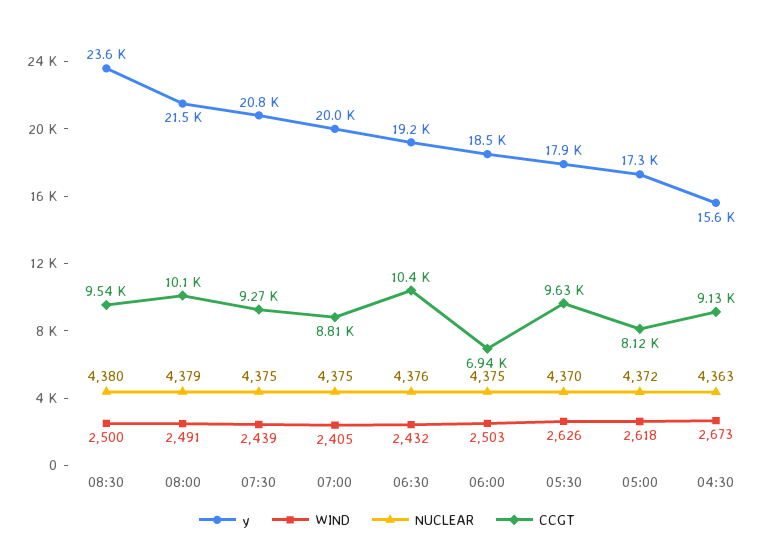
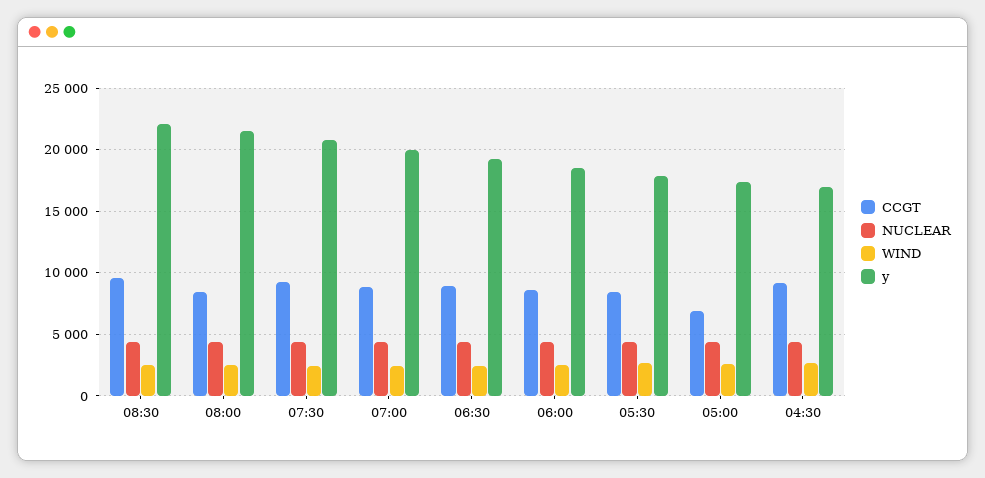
  {
    "y": {
-     "08:30": 23600,
+     "08:30": 22000,
      "08:00": 21500,
      "07:30": 20800,
      "07:00": 20000,
      "06:30": 19200,
      "06:00": 18500,
      "05:30": 17900,
      "05:00": 17300,
-     "04:30": 15600
+     "04:30": 17000
    },
    "WIND": {
      "08:30": 2500,
      "08:00": 2491,
      "07:30": 2439,
      "07:00": 2405,
      "06:30": 2432,
      "06:00": 2503,
      "05:30": 2626,
      "05:00": 2618,
      "04:30": 2673
    },
    "NUCLEAR": {
      "08:30": 4380,
      "08:00": 4379,
      "07:30": 4375,
      "07:00": 4375,
      "06:30": 4376,
      "06:00": 4375,
      "05:30": 4370,
      "05:00": 4372,
      "04:30": 4363
    },
    "CCGT": {
      "08:30": 9540,
-     "08:00": 10100,
+     "08:00": 8500,
      "07:30": 9270,
      "07:00": 8810,
-     "06:30": 10400,
+     "06:30": 9000,
-     "06:00": 6940,
+     "06:00": 8500,
-     "05:30": 9630,
+     "05:30": 8500,
-     "05:00": 8120,
+     "05:00": 7000,
      "04:30": 9130
    }
  }

